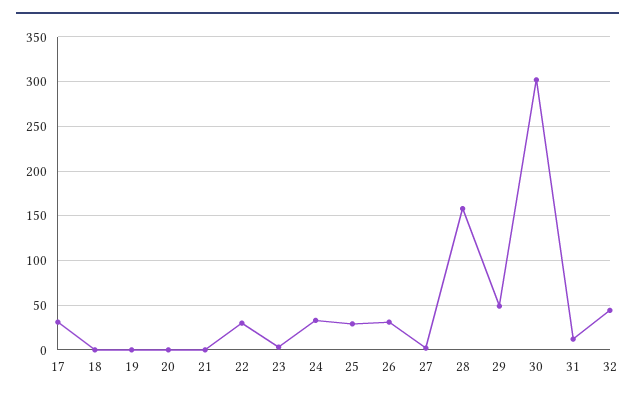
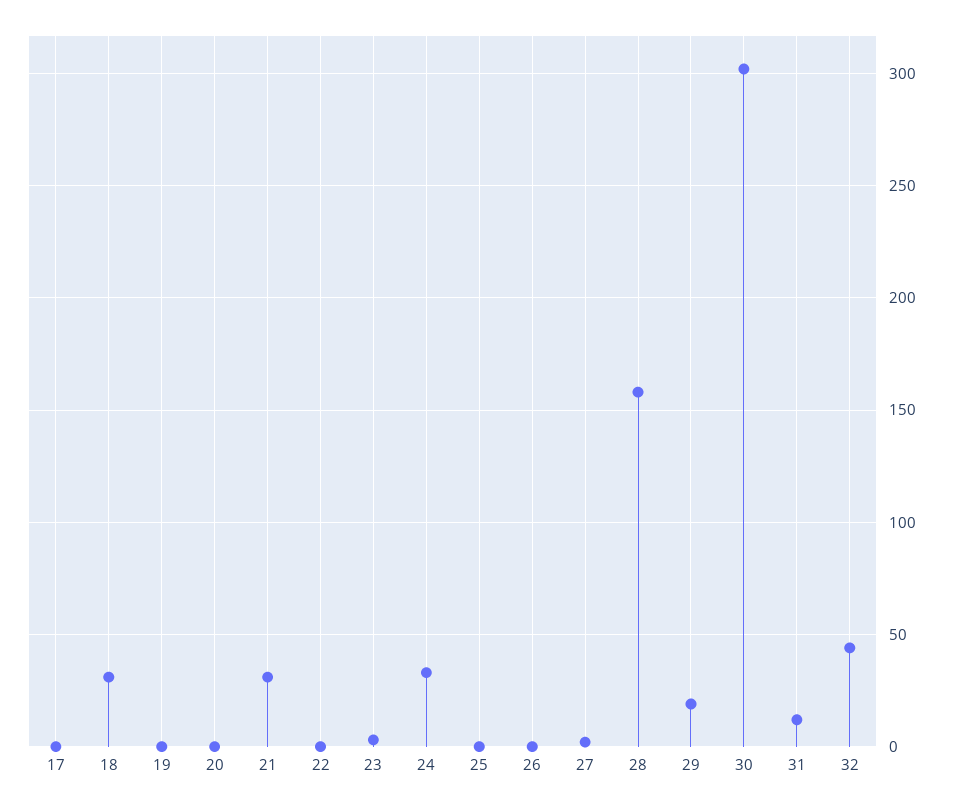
  {
-   "17": 30,
+   "17": 0,
-   "18": 0,
+   "18": 30,
    "19": 0,
    "20": 0,
-   "21": 0,
+   "21": 30,
-   "22": 30,
+   "22": 0,
    "23": 5,
    "24": 35,
-   "25": 30,
+   "25": 0,
-   "26": 30,
+   "26": 0,
    "27": 0,
    "28": 160,
-   "29": 50,
+   "29": 20,
    "30": 300,
    "31": 10,
    "32": 45
  }

